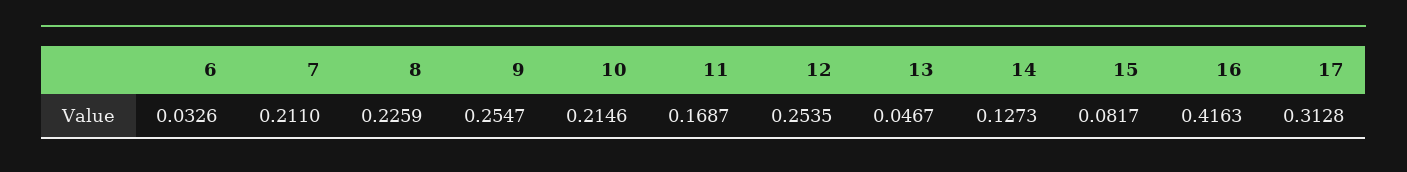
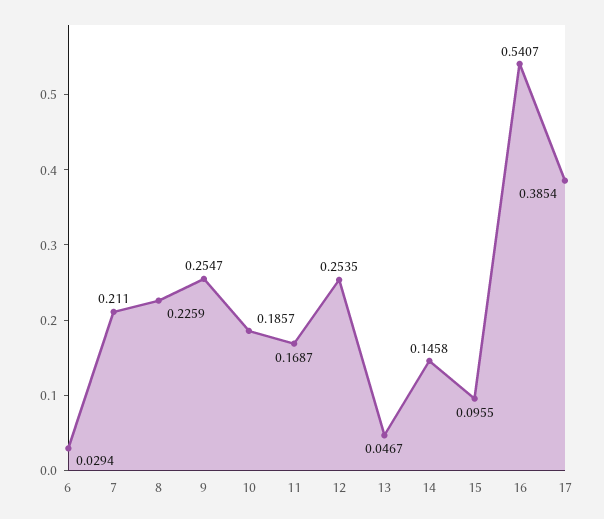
  {
-   "6": 0.0326,
+   "6": 0.0294,
    "7": 0.211,
    "8": 0.2259,
    "9": 0.2547,
-   "10": 0.2146,
+   "10": 0.1857,
    "11": 0.1687,
    "12": 0.2535,
    "13": 0.0467,
-   "14": 0.1273,
+   "14": 0.1458,
-   "15": 0.0817,
+   "15": 0.0955,
-   "16": 0.4163,
+   "16": 0.5407,
-   "17": 0.3128
+   "17": 0.3854
  }

